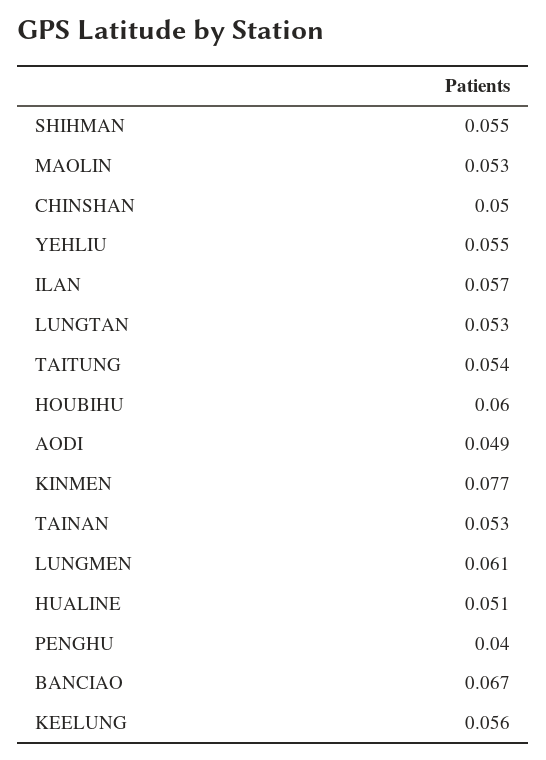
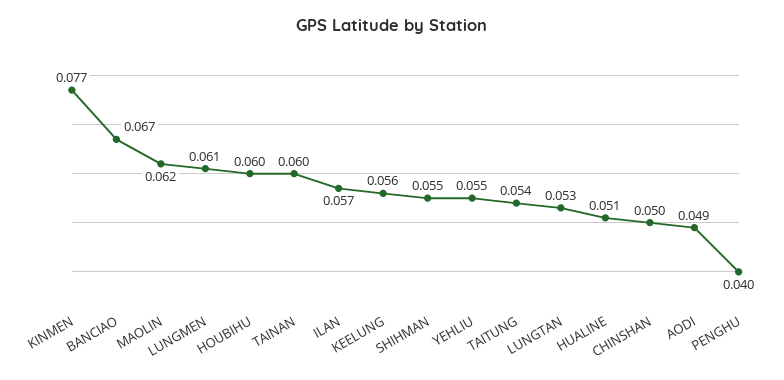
  {
    "SHIHMAN": 0.055,
-   "MAOLIN": 0.053,
+   "MAOLIN": 0.062,
    "CHINSHAN": 0.05,
    "YEHLIU": 0.055,
    "ILAN": 0.057,
    "LUNGTAN": 0.053,
    "TAITUNG": 0.054,
    "HOUBIHU": 0.06,
    "AODI": 0.049,
    "KINMEN": 0.077,
-   "TAINAN": 0.053,
+   "TAINAN": 0.06,
    "LUNGMEN": 0.061,
    "HUALINE": 0.051,
    "PENGHU": 0.04,
    "BANCIAO": 0.067,
    "KEELUNG": 0.056
  }

